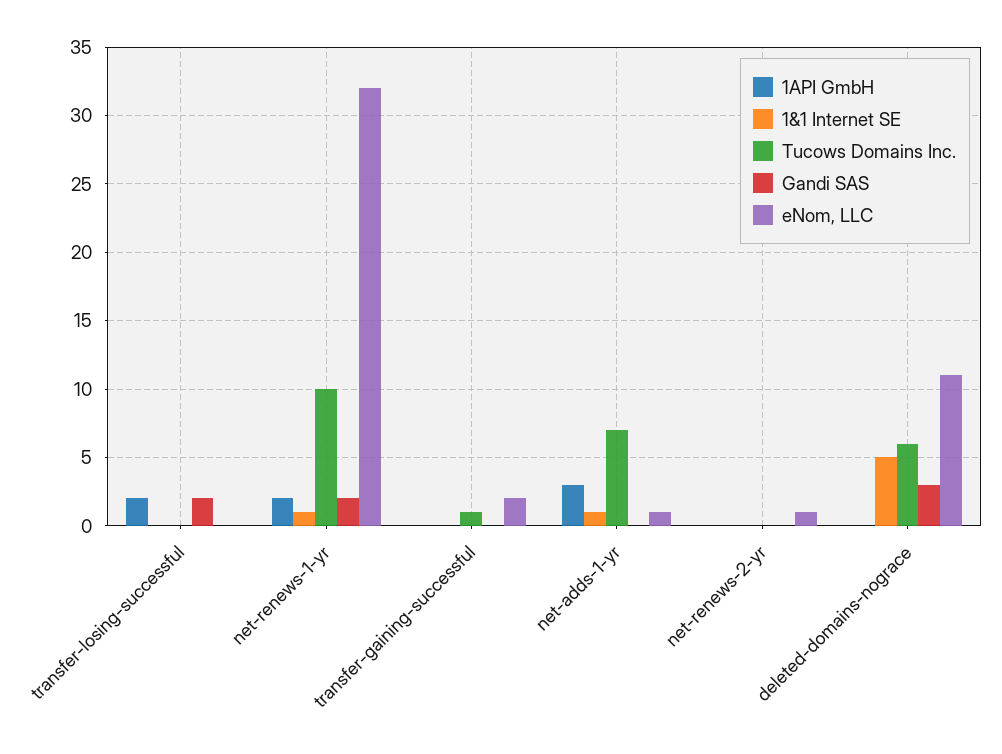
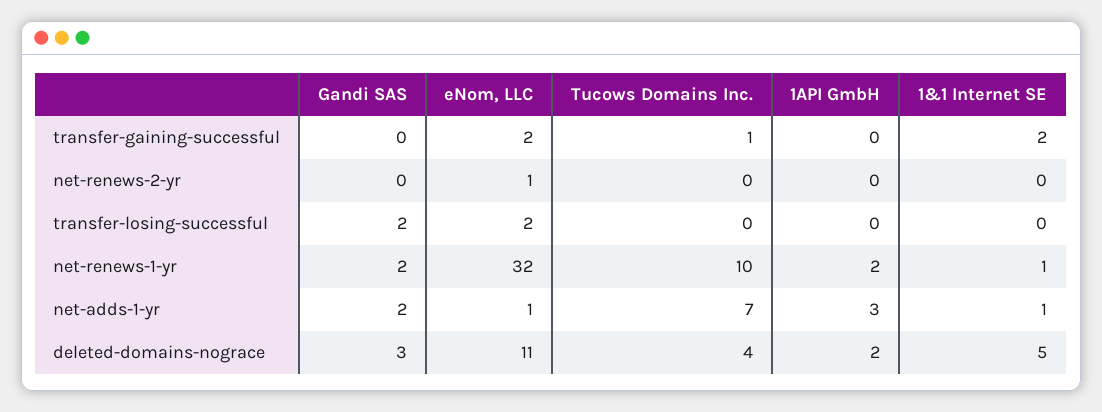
  {
    "1API GmbH": {
-     "transfer-losing-successful": 2,
+     "transfer-losing-successful": 0,
      "net-renews-1-yr": 2,
      "transfer-gaining-successful": 0,
      "net-adds-1-yr": 3,
      "net-renews-2-yr": 0,
-     "deleted-domains-nograce": 0
+     "deleted-domains-nograce": 2
    },
    "1&1 Internet SE": {
      "transfer-losing-successful": 0,
      "net-renews-1-yr": 1,
-     "transfer-gaining-successful": 0,
+     "transfer-gaining-successful": 2,
      "net-adds-1-yr": 1,
      "net-renews-2-yr": 0,
      "deleted-domains-nograce": 5
    },
    "Tucows Domains Inc.": {
      "transfer-losing-successful": 0,
      "net-renews-1-yr": 10,
      "transfer-gaining-successful": 1,
      "net-adds-1-yr": 7,
      "net-renews-2-yr": 0,
-     "deleted-domains-nograce": 6
+     "deleted-domains-nograce": 4
    },
    "Gandi SAS": {
      "transfer-losing-successful": 2,
      "net-renews-1-yr": 2,
      "transfer-gaining-successful": 0,
-     "net-adds-1-yr": 0,
+     "net-adds-1-yr": 2,
      "net-renews-2-yr": 0,
      "deleted-domains-nograce": 3
    },
    "eNom, LLC": {
-     "transfer-losing-successful": 0,
+     "transfer-losing-successful": 2,
      "net-renews-1-yr": 32,
      "transfer-gaining-successful": 2,
      "net-adds-1-yr": 1,
      "net-renews-2-yr": 1,
      "deleted-domains-nograce": 11
    }
  }

